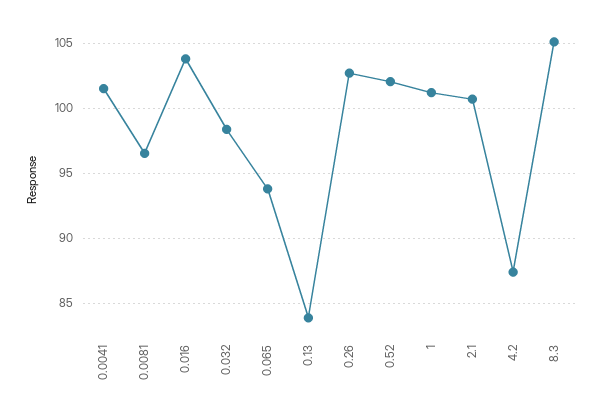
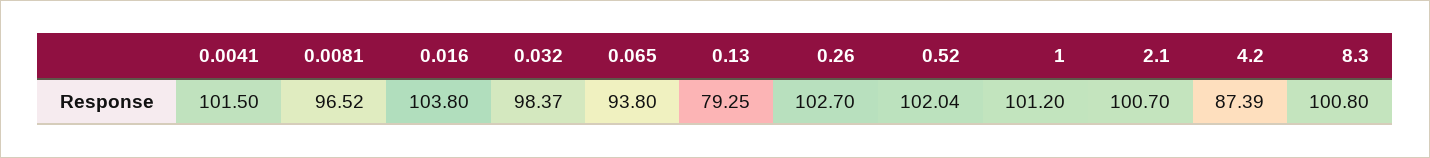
  {
    "0.0041": 101.5,
    "0.0081": 96.52,
    "0.016": 103.8,
    "0.032": 98.37,
    "0.065": 93.8,
-   "0.13": 84,
+   "0.13": 79.25,
    "0.26": 102.7,
    "0.52": 102.04,
    "1": 101.2,
    "2.1": 100.7,
    "4.2": 87.39,
-   "8.3": 105
+   "8.3": 100.8
  }

